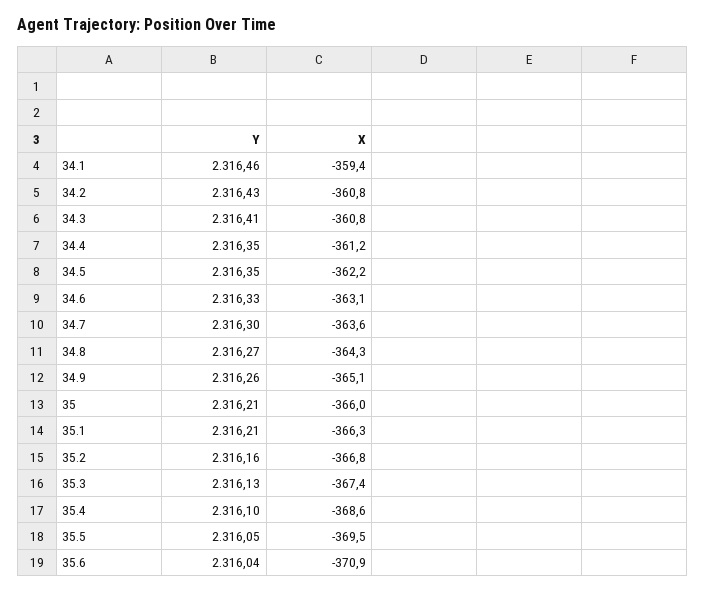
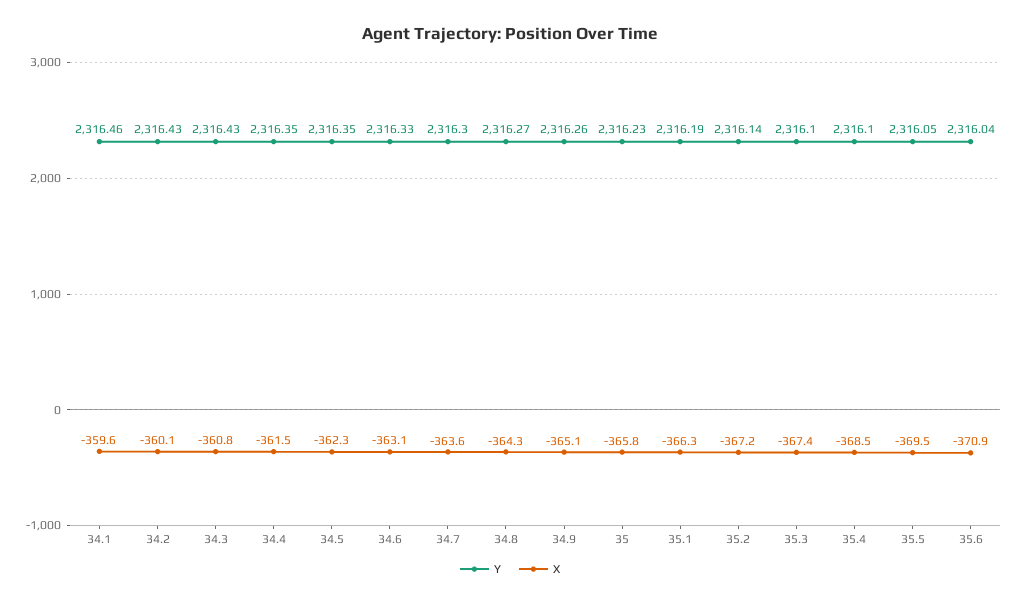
  {
    "Y": {
      "34.1": 2316.46,
      "34.2": 2316.43,
-     "34.3": 2316.41,
+     "34.3": 2316.43,
      "34.4": 2316.35,
      "34.5": 2316.35,
      "34.6": 2316.33,
      "34.7": 2316.3,
      "34.8": 2316.27,
      "34.9": 2316.26,
-     "35": 2316.21,
+     "35": 2316.23,
-     "35.1": 2316.21,
+     "35.1": 2316.19,
-     "35.2": 2316.16,
+     "35.2": 2316.14,
-     "35.3": 2316.13,
+     "35.3": 2316.1,
      "35.4": 2316.1,
      "35.5": 2316.05,
      "35.6": 2316.04
    },
    "X": {
-     "34.1": -359.4,
+     "34.1": -359.6,
-     "34.2": -360.8,
+     "34.2": -360.1,
      "34.3": -360.8,
-     "34.4": -361.2,
+     "34.4": -361.5,
-     "34.5": -362.2,
+     "34.5": -362.3,
      "34.6": -363.1,
      "34.7": -363.6,
      "34.8": -364.3,
      "34.9": -365.1,
-     "35": -366,
+     "35": -365.8,
      "35.1": -366.3,
-     "35.2": -366.8,
+     "35.2": -367.2,
      "35.3": -367.4,
-     "35.4": -368.6,
+     "35.4": -368.5,
      "35.5": -369.5,
      "35.6": -370.9
    }
  }

